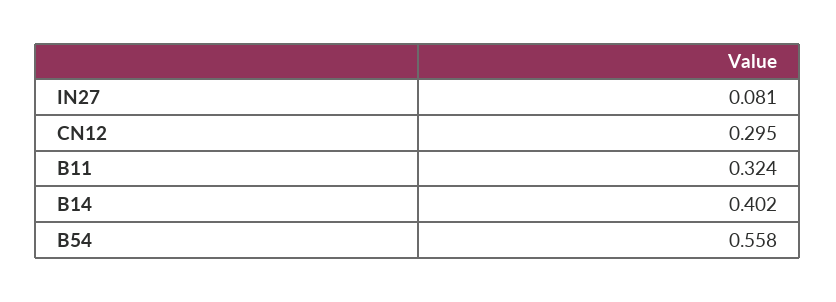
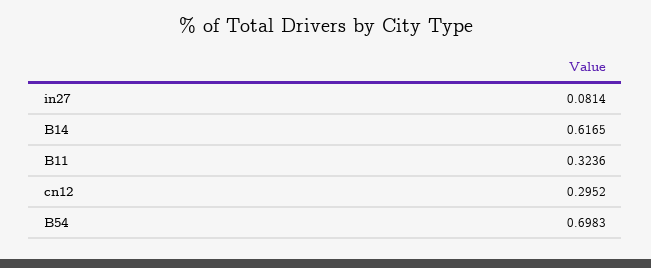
  {
    "IN27": 0.0814,
    "CN12": 0.2952,
    "B11": 0.3236,
-   "B14": 0.402,
+   "B14": 0.6165,
-   "B54": 0.558
+   "B54": 0.6983
  }

